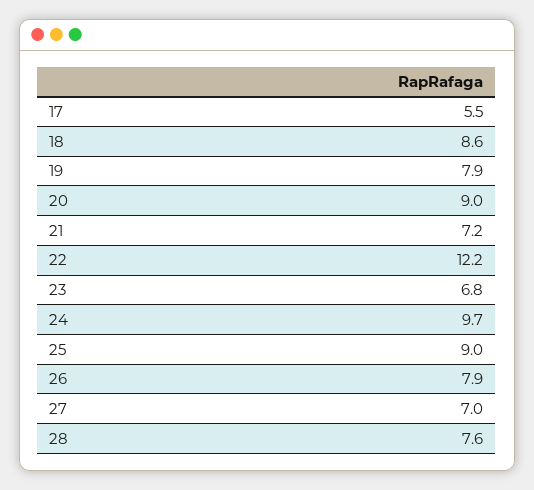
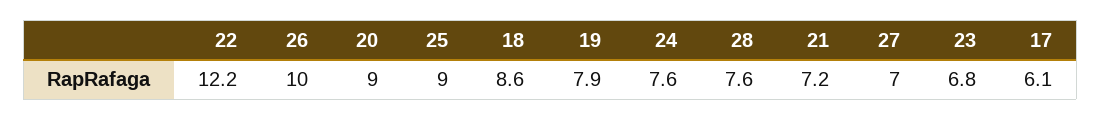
  {
-   "17": 5.5,
+   "17": 6.1,
    "18": 8.6,
    "19": 7.9,
    "20": 9,
    "21": 7.2,
    "22": 12.2,
    "23": 6.8,
-   "24": 9.7,
+   "24": 7.6,
    "25": 9,
-   "26": 7.9,
+   "26": 10,
    "27": 7,
    "28": 7.6
  }

